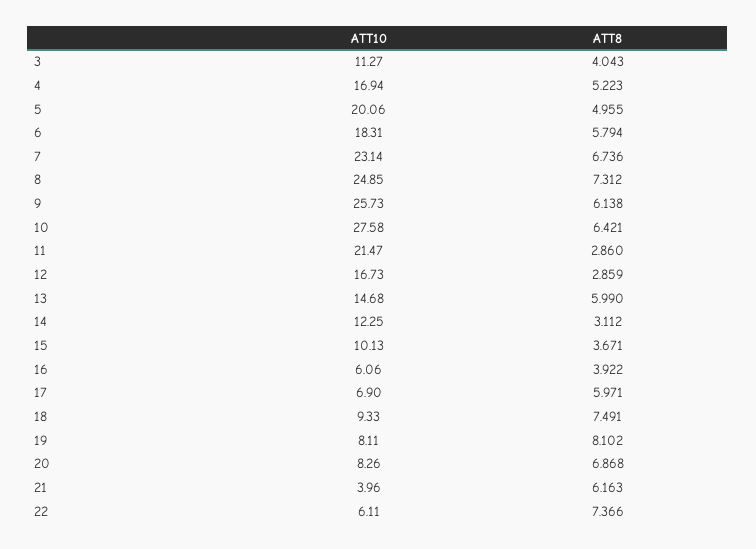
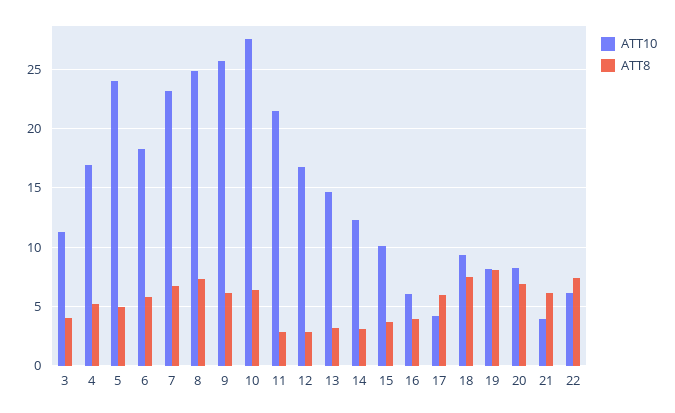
  {
    "ATT10": {
      "3": 11.27,
      "4": 16.94,
-     "5": 20.06,
+     "5": 24,
      "6": 18.31,
      "7": 23.14,
      "8": 24.85,
      "9": 25.73,
      "10": 27.58,
      "11": 21.47,
      "12": 16.73,
      "13": 14.68,
      "14": 12.25,
      "15": 10.13,
      "16": 6.06,
-     "17": 6.9,
+     "17": 4,
      "18": 9.33,
      "19": 8.11,
      "20": 8.26,
      "21": 3.96,
      "22": 6.11
    },
    "ATT8": {
      "3": 4.043,
      "4": 5.223,
      "5": 4.955,
      "6": 5.794,
      "7": 6.736,
      "8": 7.312,
      "9": 6.138,
      "10": 6.421,
      "11": 2.86,
      "12": 2.859,
-     "13": 5.99,
+     "13": 3,
      "14": 3.112,
      "15": 3.671,
      "16": 3.922,
      "17": 5.971,
      "18": 7.491,
      "19": 8.102,
      "20": 6.868,
      "21": 6.163,
      "22": 7.366
    }
  }

